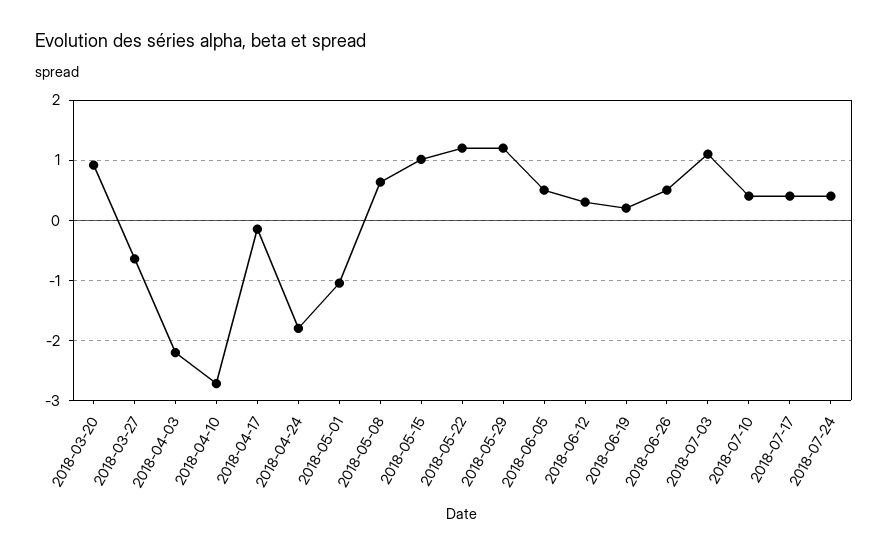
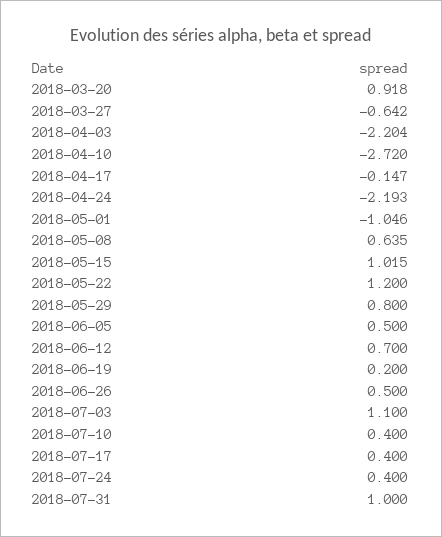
  {
    "2018-03-20": 0.918,
    "2018-03-27": -0.642,
    "2018-04-03": -2.204,
    "2018-04-10": -2.72,
    "2018-04-17": -0.147,
-   "2018-04-24": -1.8,
+   "2018-04-24": -2.193,
    "2018-05-01": -1.046,
    "2018-05-08": 0.635,
    "2018-05-15": 1.015,
    "2018-05-22": 1.2,
-   "2018-05-29": 1.2,
+   "2018-05-29": 0.8,
    "2018-06-05": 0.5,
-   "2018-06-12": 0.3,
+   "2018-06-12": 0.7,
    "2018-06-19": 0.2,
    "2018-06-26": 0.5,
    "2018-07-03": 1.1,
    "2018-07-10": 0.4,
    "2018-07-17": 0.4,
-   "2018-07-24": 0.4
+   "2018-07-24": 0.4,
+   "2018-07-31": 1
  }

